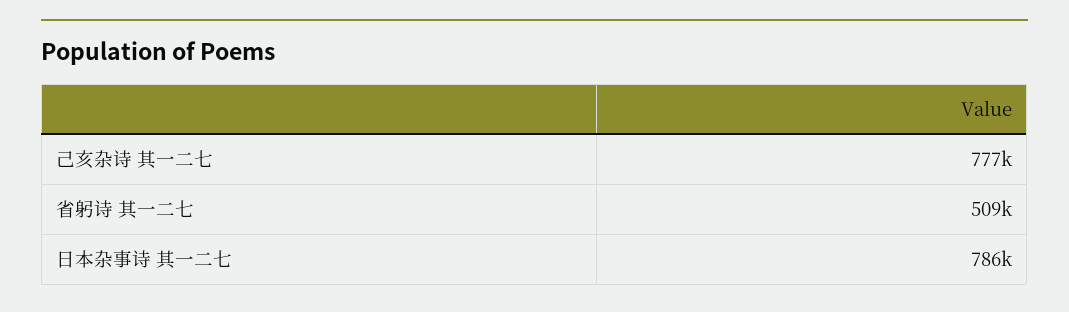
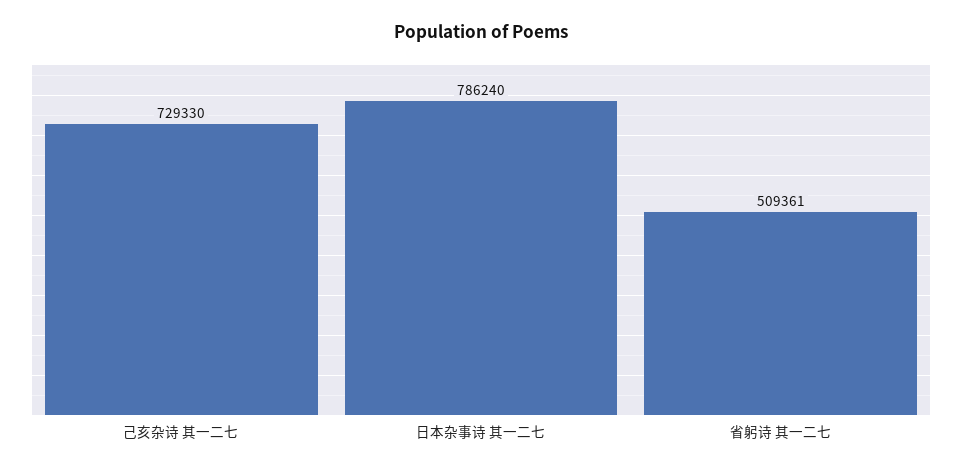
  {
-   "己亥杂诗 其一二七": 777000,
+   "己亥杂诗 其一二七": 729330,
    "省躬诗 其一二七": 509361,
    "日本杂事诗 其一二七": 786240
  }

